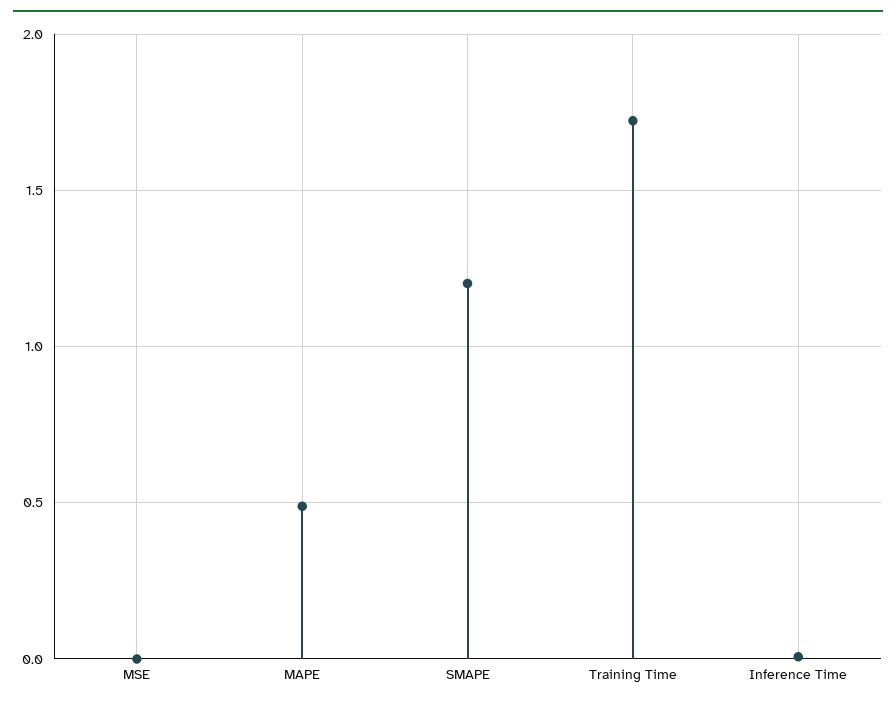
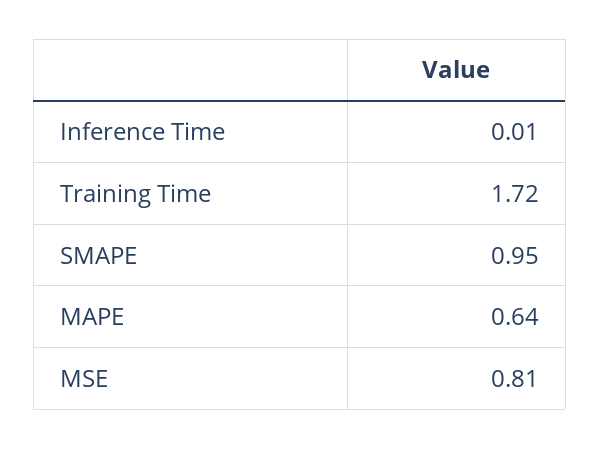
  {
-   "MSE": 0,
+   "MSE": 0.81,
-   "MAPE": 0.5,
+   "MAPE": 0.64,
-   "SMAPE": 1.2,
+   "SMAPE": 0.95,
    "Training Time": 1.72,
    "Inference Time": 0.01
  }

